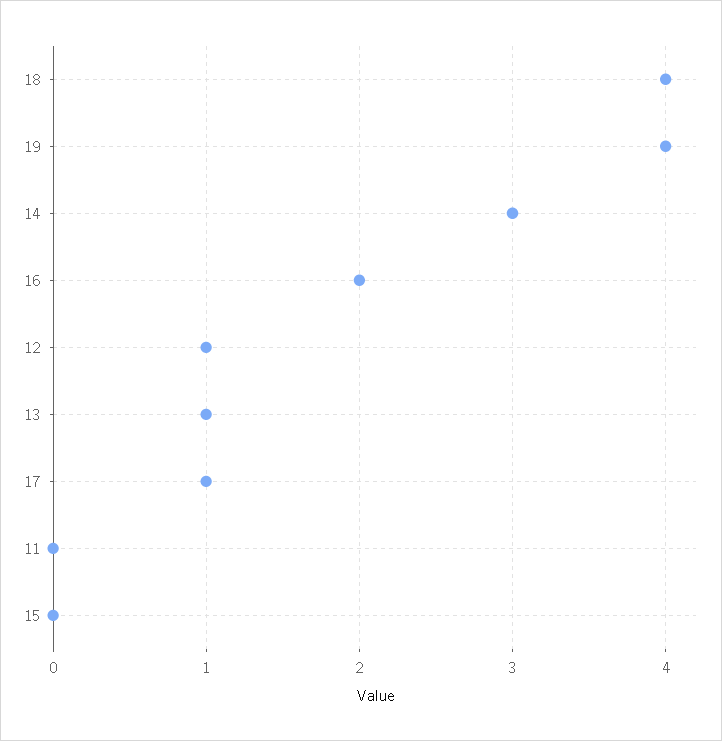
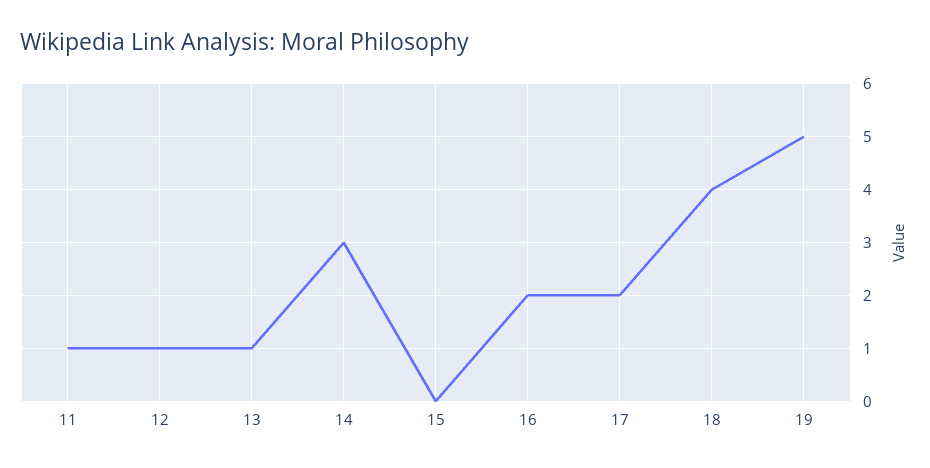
  {
    "18": 4,
-   "19": 4,
+   "19": 5,
    "14": 3,
    "16": 2,
    "12": 1,
    "13": 1,
-   "17": 1,
+   "17": 2,
-   "11": 0,
+   "11": 1,
    "15": 0
  }

